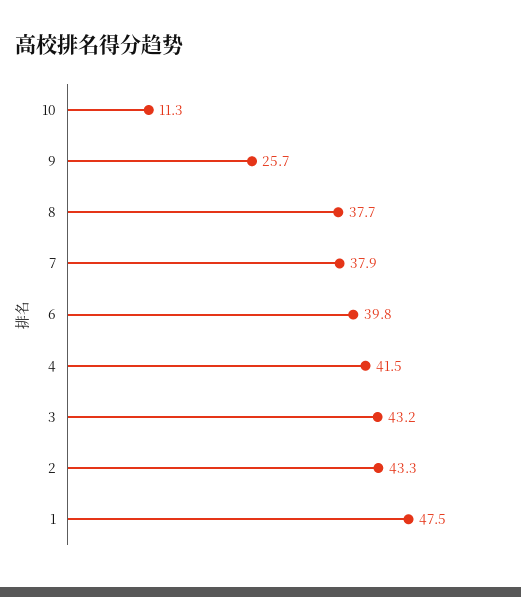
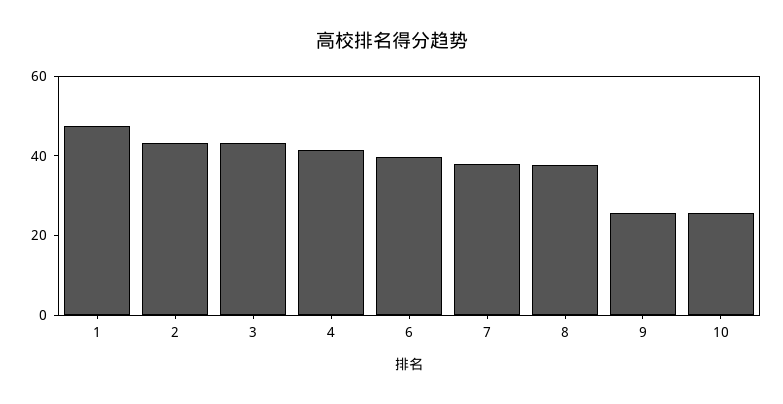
  {
-   "10": 11.3,
+   "10": 25,
    "9": 25.7,
    "8": 37.7,
    "7": 37.9,
    "6": 39.8,
    "4": 41.5,
    "3": 43.2,
    "2": 43.3,
    "1": 47.5
  }

